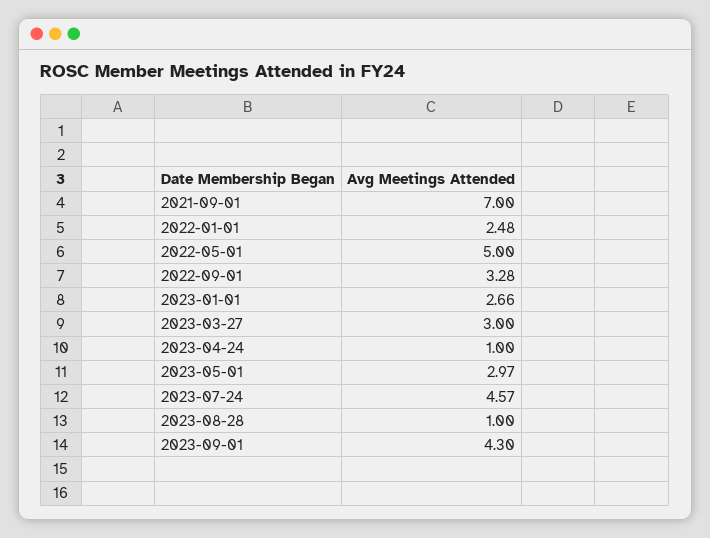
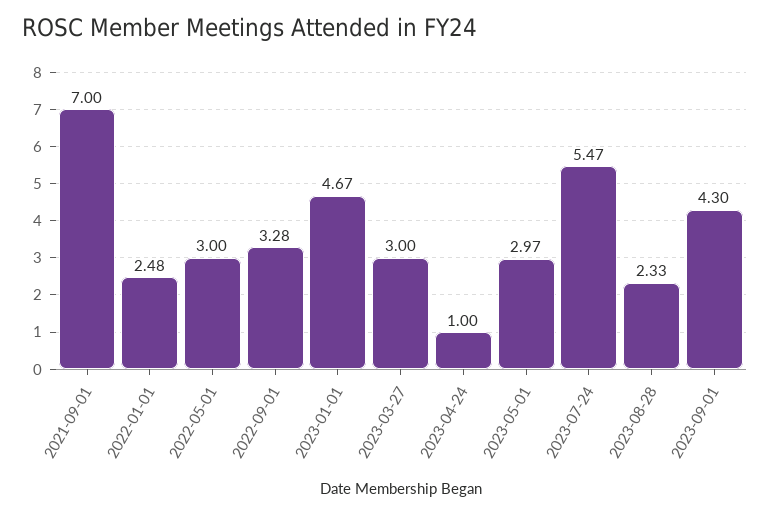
  {
    "2021-09-01": 7,
    "2022-01-01": 2.48,
-   "2022-05-01": 5,
+   "2022-05-01": 3,
    "2022-09-01": 3.28,
-   "2023-01-01": 2.66,
+   "2023-01-01": 4.67,
    "2023-03-27": 3,
    "2023-04-24": 1,
    "2023-05-01": 2.97,
-   "2023-07-24": 4.57,
+   "2023-07-24": 5.47,
-   "2023-08-28": 1,
+   "2023-08-28": 2.33,
    "2023-09-01": 4.3
  }

